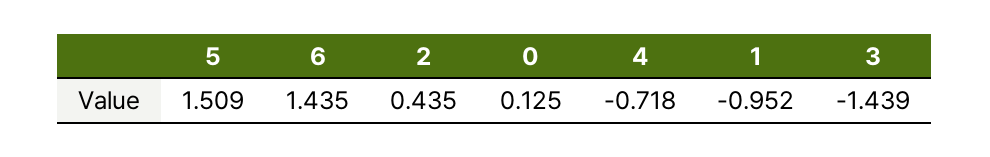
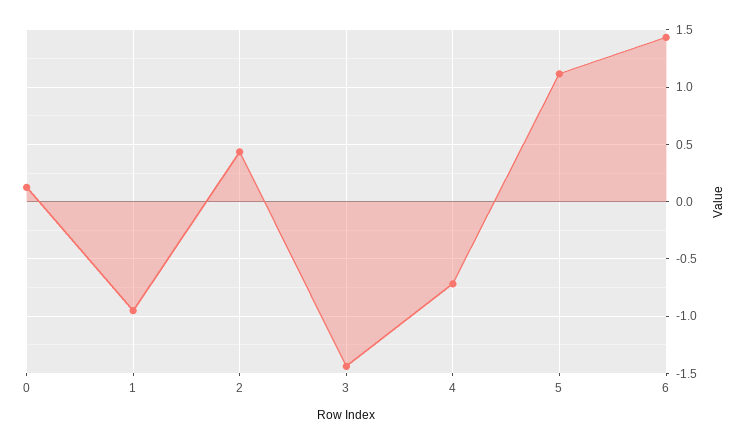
  {
-   "5": 1.509,
+   "5": 1.1,
    "6": 1.435,
    "2": 0.435,
    "0": 0.125,
    "4": -0.718,
    "1": -0.952,
    "3": -1.439
  }

